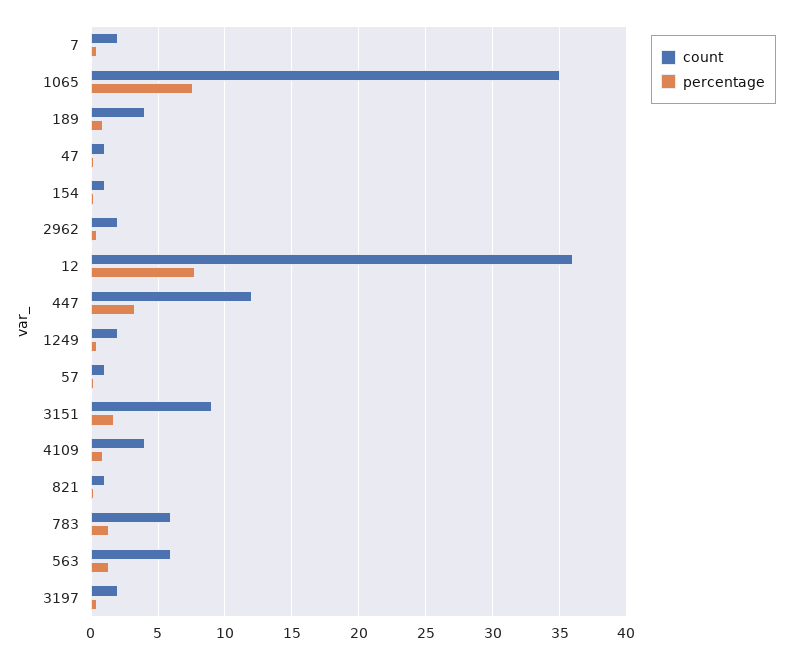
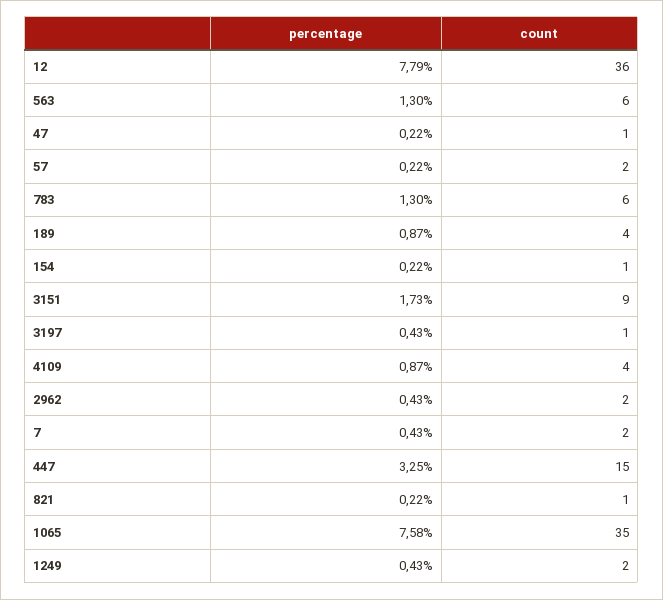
  {
    "count": {
      "7": 2,
      "1065": 35,
      "189": 4,
      "47": 1,
      "154": 1,
      "2962": 2,
      "12": 36,
-     "447": 12,
+     "447": 15,
      "1249": 2,
-     "57": 1,
+     "57": 2,
      "3151": 9,
      "4109": 4,
      "821": 1,
      "783": 6,
      "563": 6,
-     "3197": 2
+     "3197": 1
    },
    "percentage": {
      "7": 0.43,
      "1065": 7.58,
      "189": 0.87,
      "47": 0.22,
      "154": 0.22,
      "2962": 0.43,
      "12": 7.79,
      "447": 3.25,
      "1249": 0.43,
      "57": 0.22,
      "3151": 1.73,
      "4109": 0.87,
      "821": 0.22,
      "783": 1.3,
      "563": 1.3,
      "3197": 0.43
    }
  }

